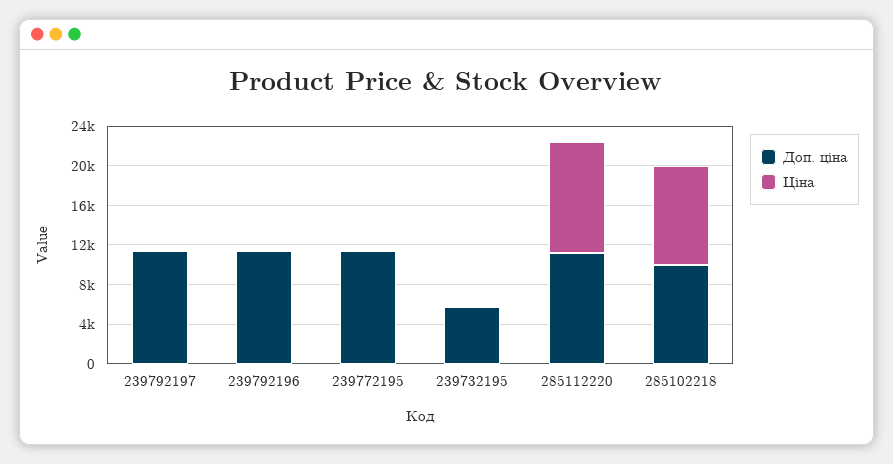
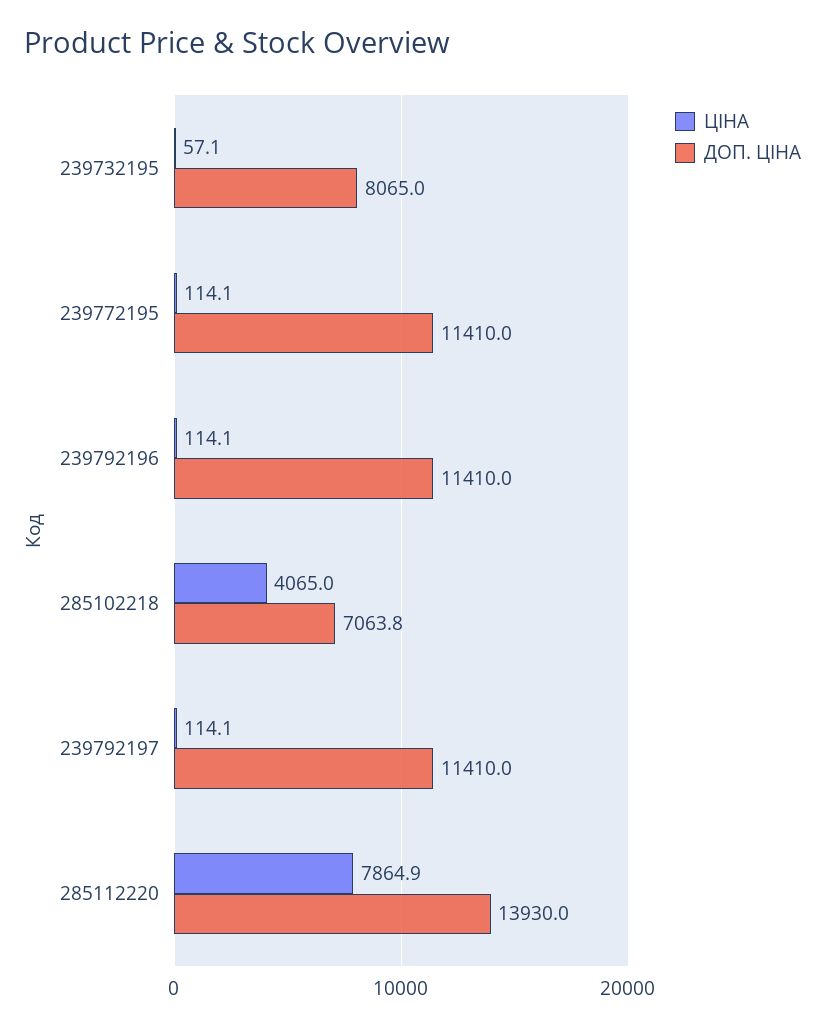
  {
    "Доп. ціна": {
      "239792197": 11410,
      "239792196": 11410,
      "239772195": 11410,
-     "239732195": 6000,
+     "239732195": 8065,
-     "285112220": 11000,
+     "285112220": 13930,
-     "285102218": 10000
+     "285102218": 7063.8
    },
    "Ціна": {
      "239792197": 114.1,
      "239792196": 114.1,
      "239772195": 114.1,
      "239732195": 57.1,
-     "285112220": 11000,
+     "285112220": 7864.9,
-     "285102218": 10000
+     "285102218": 4065
    }
  }

